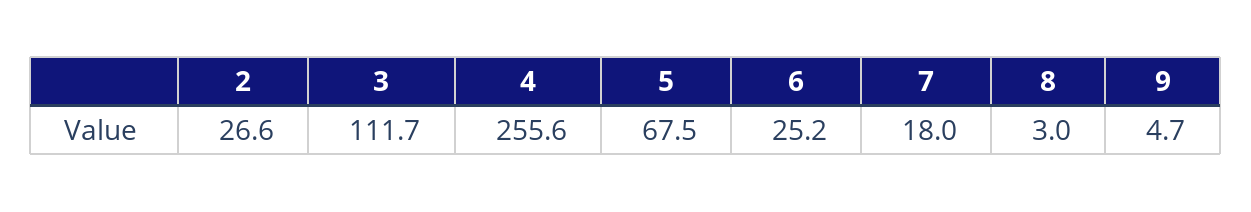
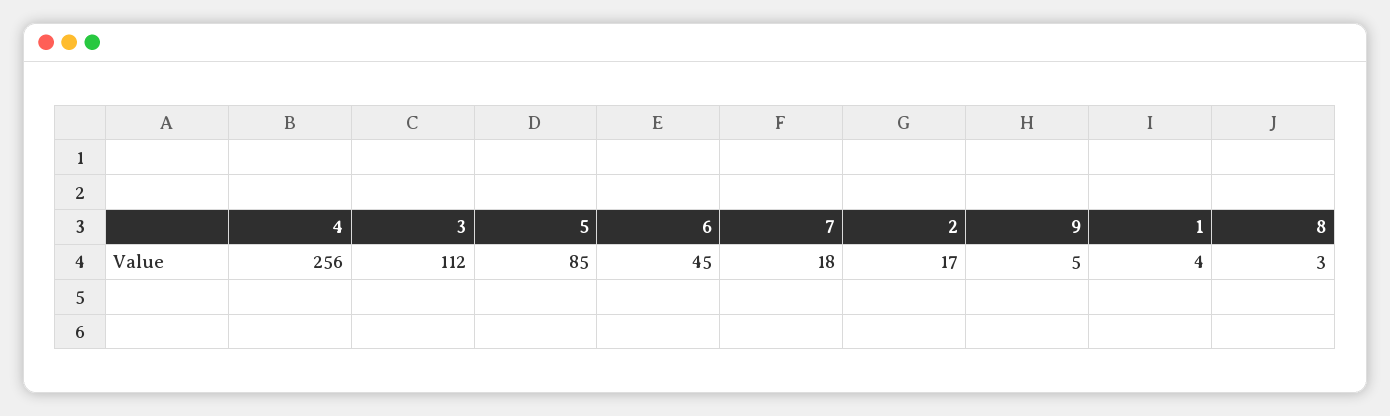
  {
-   "2": 26.6,
+   "2": 17,
    "3": 111.7,
    "4": 255.6,
-   "5": 67.5,
+   "5": 85,
-   "6": 25.2,
+   "6": 45,
    "7": 18,
    "8": 3,
-   "9": 4.7
+   "9": 4.7,
+   "1": 4
  }

